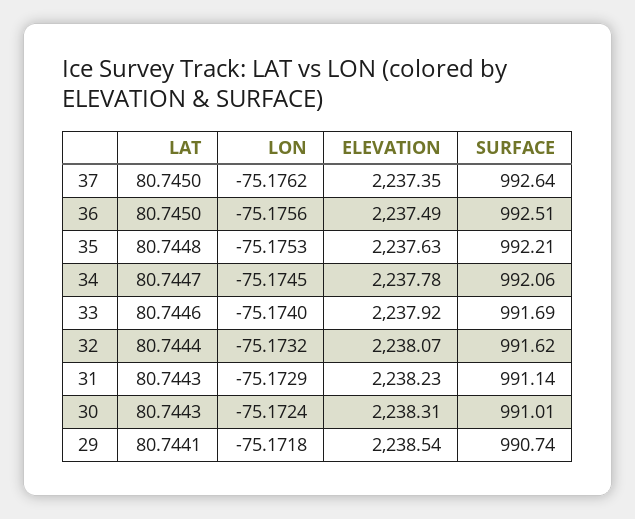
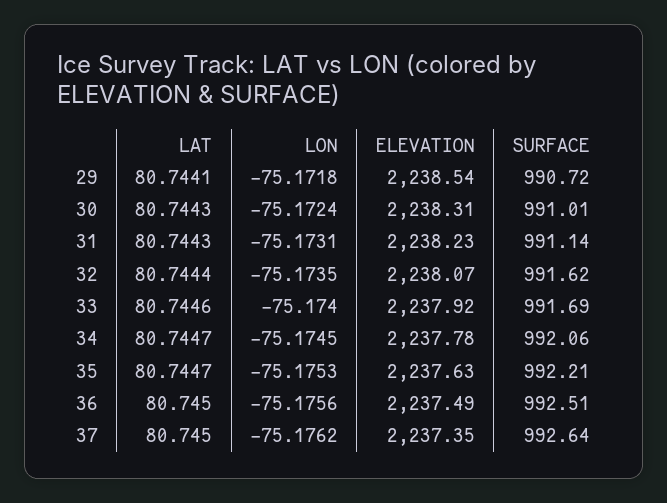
  {
    "LAT": {
      "37": 80.745,
      "36": 80.745,
-     "35": 80.7448,
+     "35": 80.7447,
      "34": 80.7447,
      "33": 80.7446,
      "32": 80.7444,
      "31": 80.7443,
      "30": 80.7443,
      "29": 80.7441
    },
    "LON": {
      "37": -75.1762,
      "36": -75.1756,
      "35": -75.1753,
      "34": -75.1745,
      "33": -75.174,
-     "32": -75.1732,
+     "32": -75.1735,
-     "31": -75.1729,
+     "31": -75.1731,
      "30": -75.1724,
      "29": -75.1718
    },
    "ELEVATION": {
      "37": 2237.35,
      "36": 2237.49,
      "35": 2237.63,
      "34": 2237.78,
      "33": 2237.92,
      "32": 2238.07,
      "31": 2238.23,
      "30": 2238.31,
      "29": 2238.54
    },
    "SURFACE": {
      "37": 992.64,
      "36": 992.51,
      "35": 992.21,
      "34": 992.06,
      "33": 991.69,
      "32": 991.62,
      "31": 991.14,
      "30": 991.01,
-     "29": 990.74
+     "29": 990.72
    }
  }

